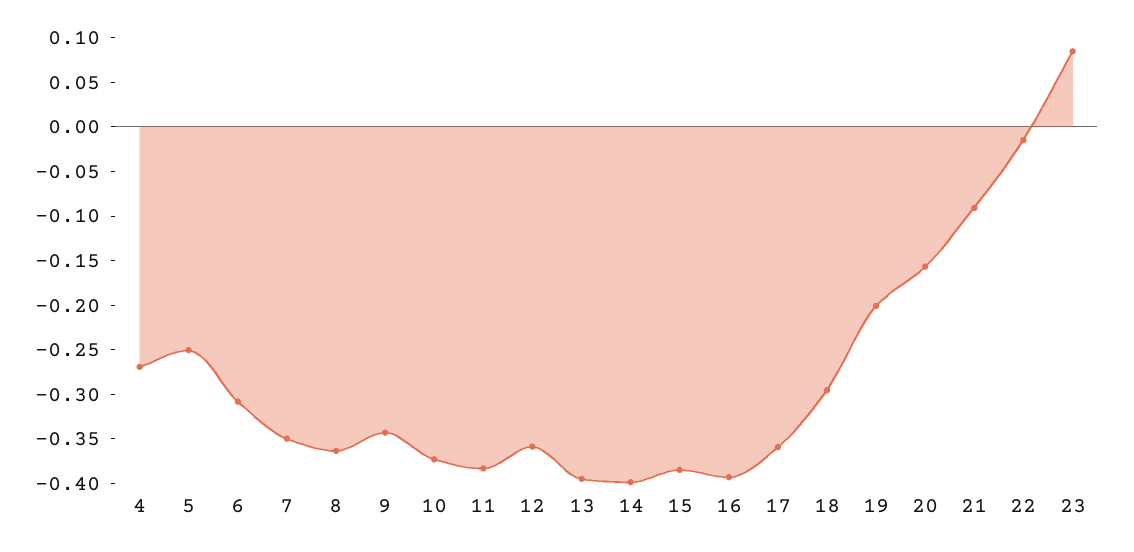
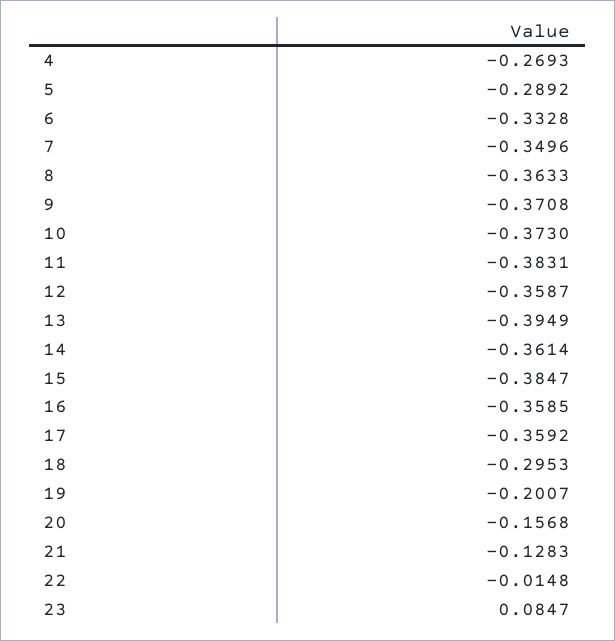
  {
    "4": -0.2693,
-   "5": -0.25,
+   "5": -0.2892,
-   "6": -0.31,
+   "6": -0.3328,
    "7": -0.3496,
    "8": -0.3633,
-   "9": -0.34,
+   "9": -0.3708,
    "10": -0.373,
    "11": -0.3831,
    "12": -0.3587,
    "13": -0.3949,
-   "14": -0.4,
+   "14": -0.3614,
    "15": -0.3847,
-   "16": -0.39,
+   "16": -0.3585,
    "17": -0.3592,
    "18": -0.2953,
    "19": -0.2007,
    "20": -0.1568,
-   "21": -0.09,
+   "21": -0.1283,
    "22": -0.0148,
    "23": 0.0847
  }

